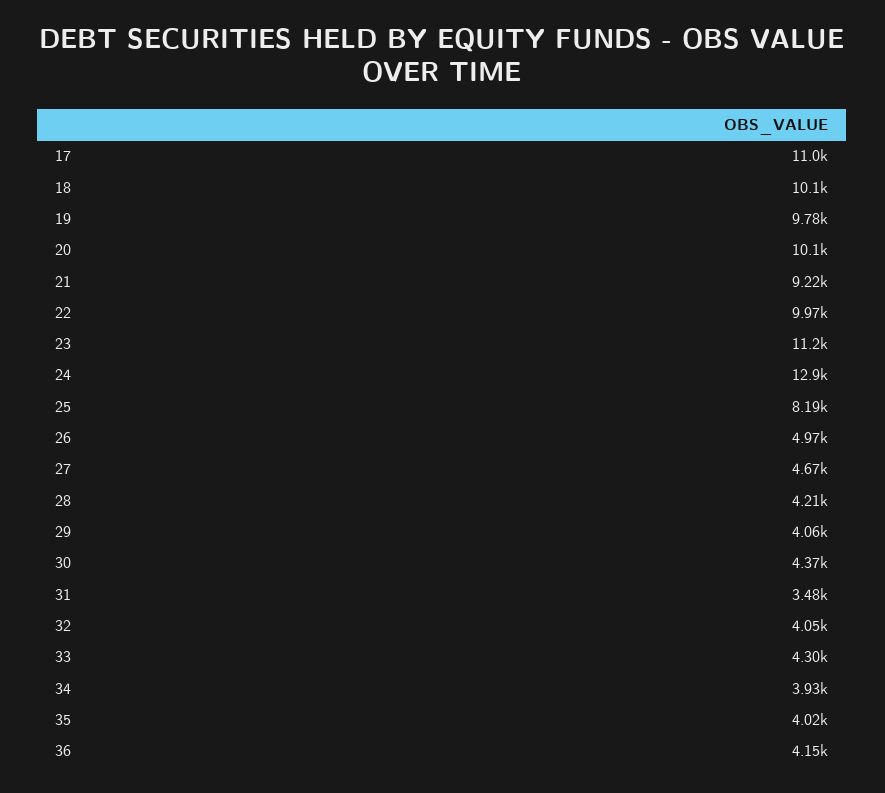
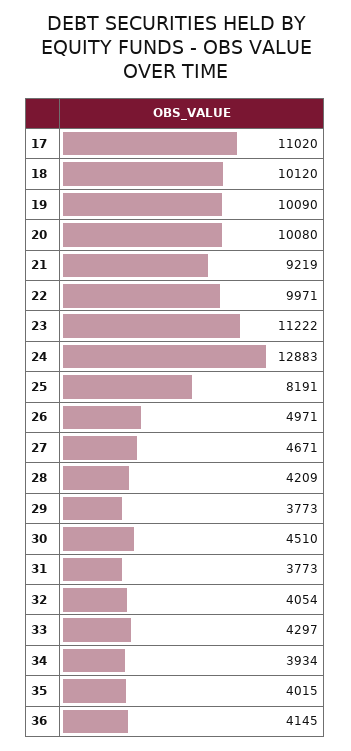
  {
    "17": 11020,
    "18": 10120,
-   "19": 9780,
+   "19": 10090,
    "20": 10080,
    "21": 9219,
    "22": 9971,
    "23": 11222,
    "24": 12883,
    "25": 8191,
    "26": 4971,
    "27": 4671,
    "28": 4209,
-   "29": 4060,
+   "29": 3773,
-   "30": 4370,
+   "30": 4510,
-   "31": 3480,
+   "31": 3773,
    "32": 4054,
    "33": 4297,
    "34": 3934,
    "35": 4015,
    "36": 4145
  }

